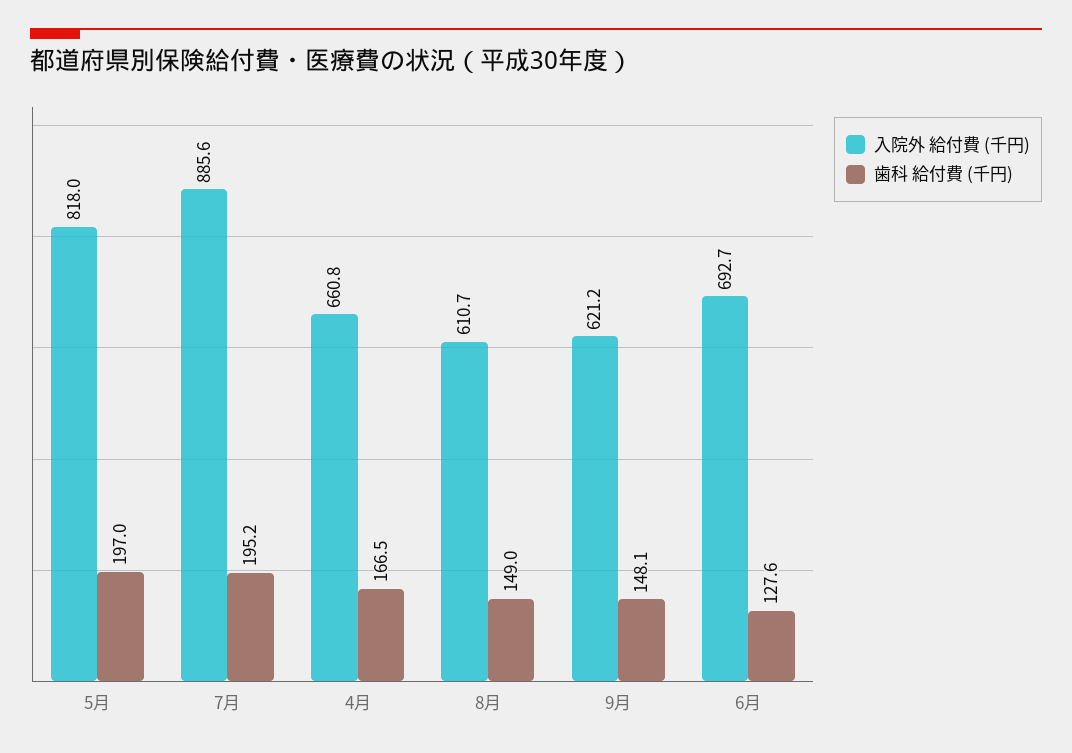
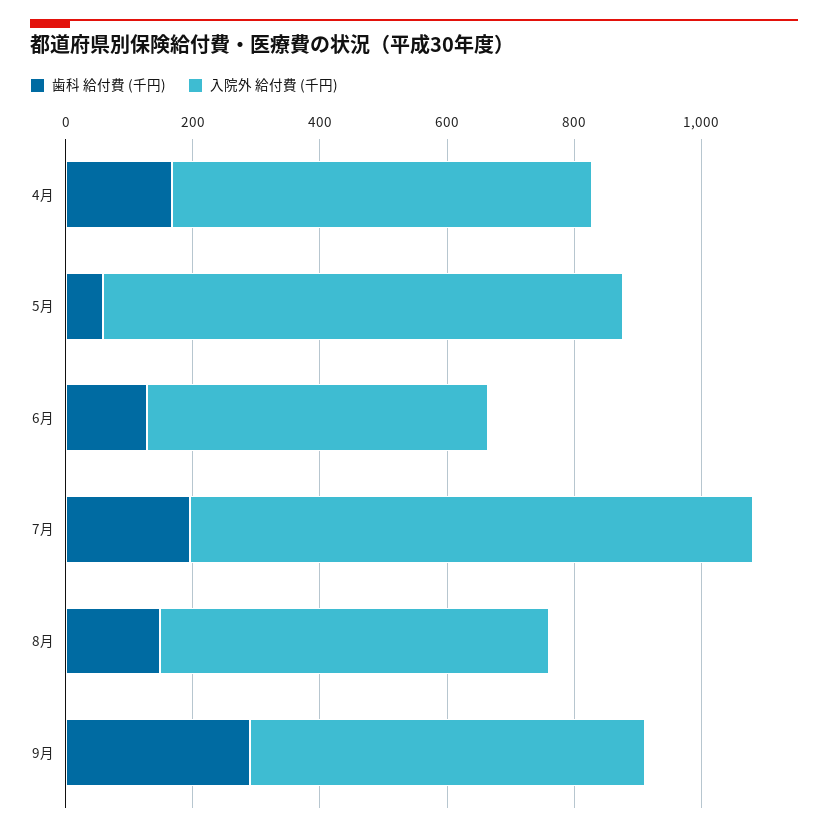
  {
    "入院外 給付費 (千円)": {
      "5月": 818,
      "7月": 885.6,
      "4月": 660.8,
      "8月": 610.7,
      "9月": 621.2,
-     "6月": 692.7
+     "6月": 550
    },
    "歯科 給付費 (千円)": {
-     "5月": 197,
+     "5月": 50,
      "7月": 195.2,
      "4月": 166.5,
      "8月": 149,
-     "9月": 148.1,
+     "9月": 300,
      "6月": 127.6
    }
  }

